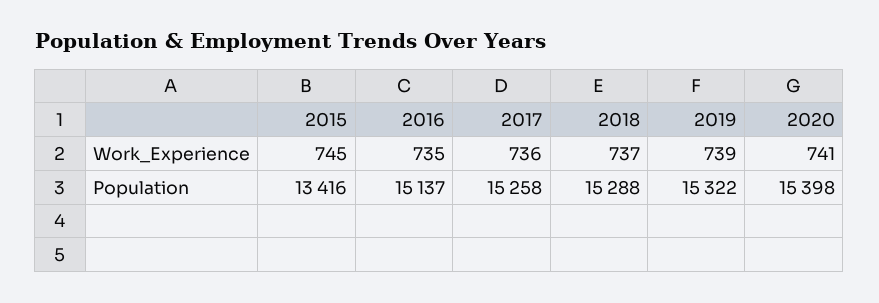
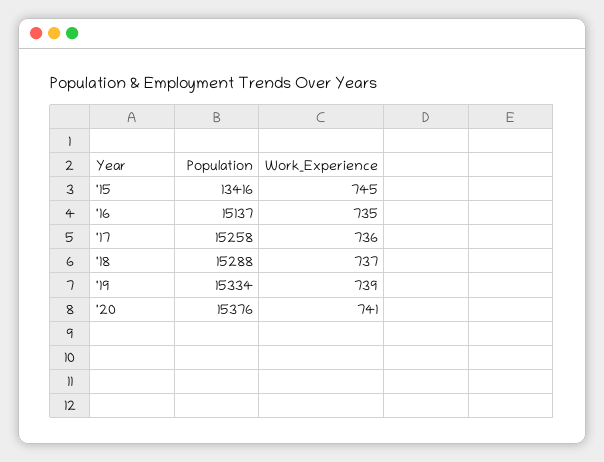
  {
    "2015": {
      "Work_Experience": 745,
      "Population": 13416
    },
    "2016": {
      "Work_Experience": 735,
      "Population": 15137
    },
    "2017": {
      "Work_Experience": 736,
      "Population": 15258
    },
    "2018": {
      "Work_Experience": 737,
      "Population": 15288
    },
    "2019": {
      "Work_Experience": 739,
-     "Population": 15322
+     "Population": 15334
    },
    "2020": {
      "Work_Experience": 741,
-     "Population": 15398
+     "Population": 15376
    }
  }

